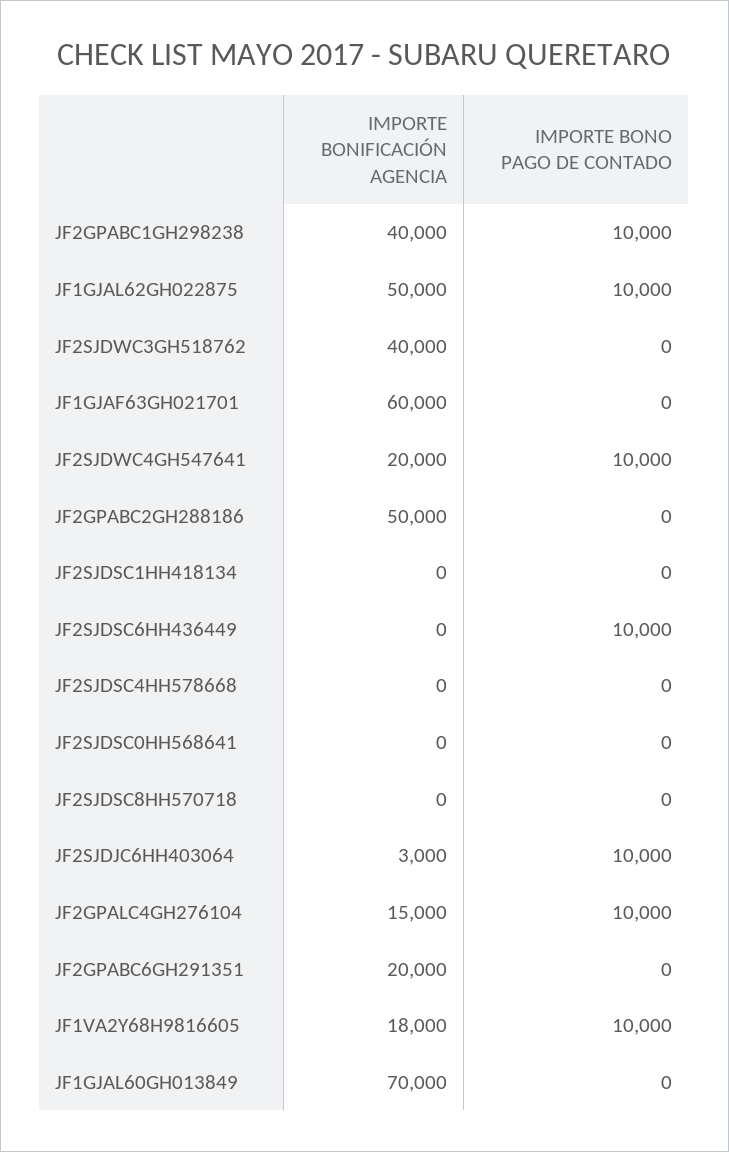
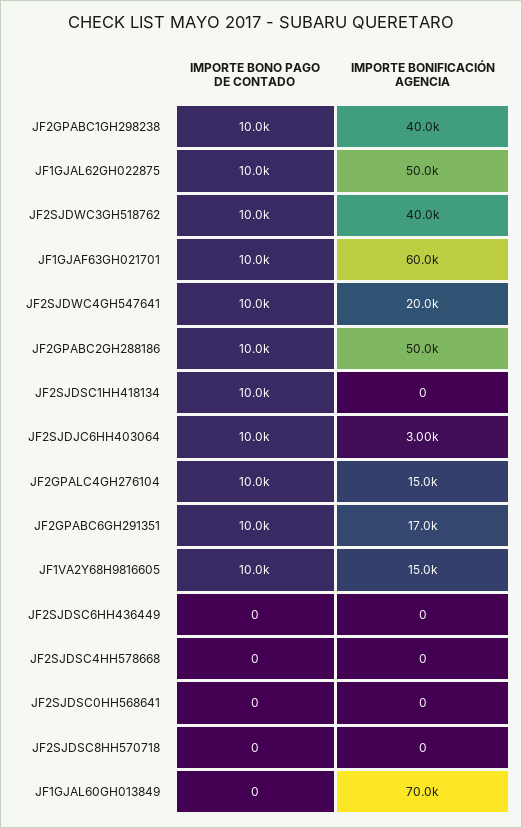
  {
    "IMPORTE BONIFICACIÓN AGENCIA": {
      "JF2GPABC1GH298238": 40000,
      "JF1GJAL62GH022875": 50000,
      "JF2SJDWC3GH518762": 40000,
      "JF1GJAF63GH021701": 60000,
      "JF2SJDWC4GH547641": 20000,
      "JF2GPABC2GH288186": 50000,
      "JF2SJDSC1HH418134": 0,
      "JF2SJDSC6HH436449": 0,
      "JF2SJDSC4HH578668": 0,
      "JF2SJDSC0HH568641": 0,
      "JF2SJDSC8HH570718": 0,
      "JF2SJDJC6HH403064": 3000,
      "JF2GPALC4GH276104": 15000,
-     "JF2GPABC6GH291351": 20000,
+     "JF2GPABC6GH291351": 17000,
-     "JF1VA2Y68H9816605": 18000,
+     "JF1VA2Y68H9816605": 15000,
      "JF1GJAL60GH013849": 70000
    },
    "IMPORTE BONO PAGO DE CONTADO": {
      "JF2GPABC1GH298238": 10000,
      "JF1GJAL62GH022875": 10000,
-     "JF2SJDWC3GH518762": 0,
+     "JF2SJDWC3GH518762": 10000,
-     "JF1GJAF63GH021701": 0,
+     "JF1GJAF63GH021701": 10000,
      "JF2SJDWC4GH547641": 10000,
-     "JF2GPABC2GH288186": 0,
+     "JF2GPABC2GH288186": 10000,
-     "JF2SJDSC1HH418134": 0,
+     "JF2SJDSC1HH418134": 10000,
-     "JF2SJDSC6HH436449": 10000,
+     "JF2SJDSC6HH436449": 0,
      "JF2SJDSC4HH578668": 0,
      "JF2SJDSC0HH568641": 0,
      "JF2SJDSC8HH570718": 0,
      "JF2SJDJC6HH403064": 10000,
      "JF2GPALC4GH276104": 10000,
-     "JF2GPABC6GH291351": 0,
+     "JF2GPABC6GH291351": 10000,
      "JF1VA2Y68H9816605": 10000,
      "JF1GJAL60GH013849": 0
    }
  }

